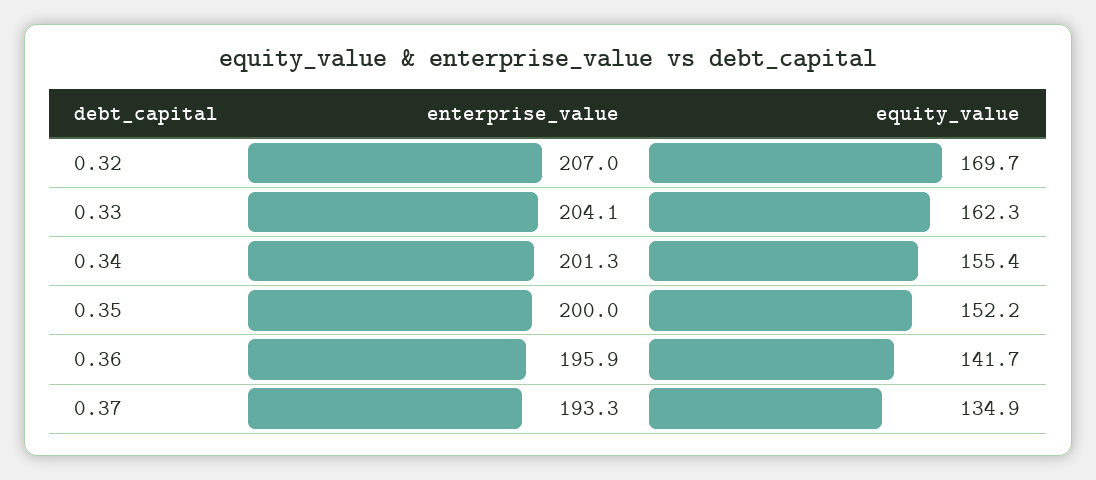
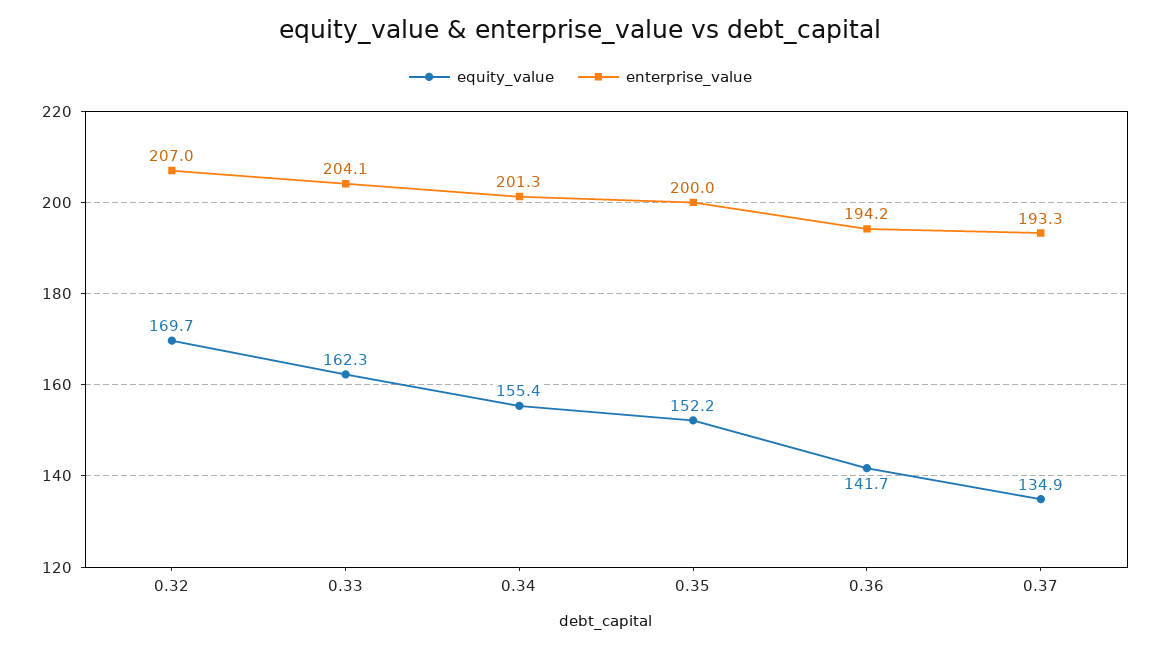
  {
    "enterprise_value": {
      "0.32": 207,
      "0.33": 204.1,
      "0.34": 201.3,
      "0.35": 200,
-     "0.36": 195.9,
+     "0.36": 194.2,
      "0.37": 193.3
    },
    "equity_value": {
      "0.32": 169.7,
      "0.33": 162.3,
      "0.34": 155.4,
      "0.35": 152.2,
      "0.36": 141.7,
      "0.37": 134.9
    }
  }

